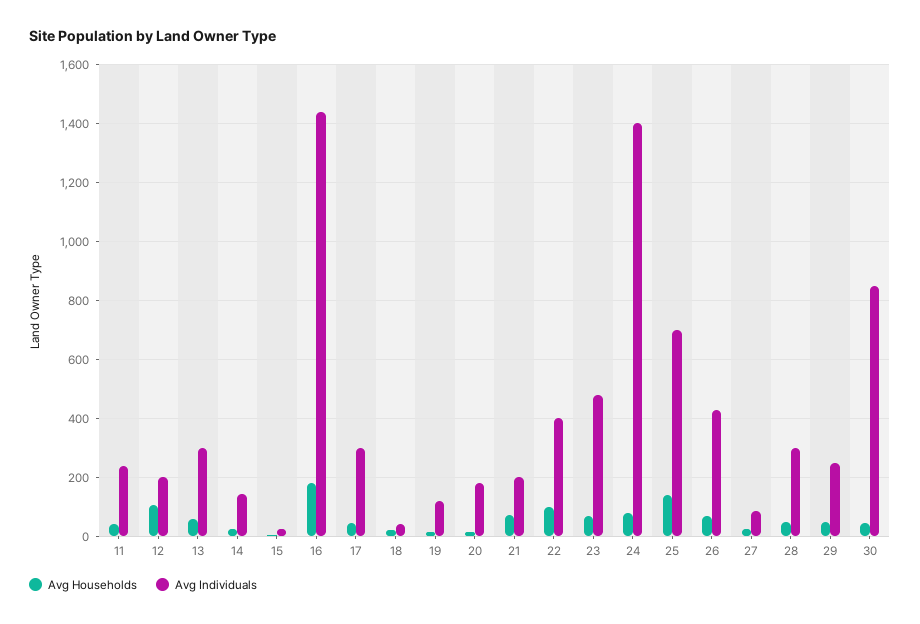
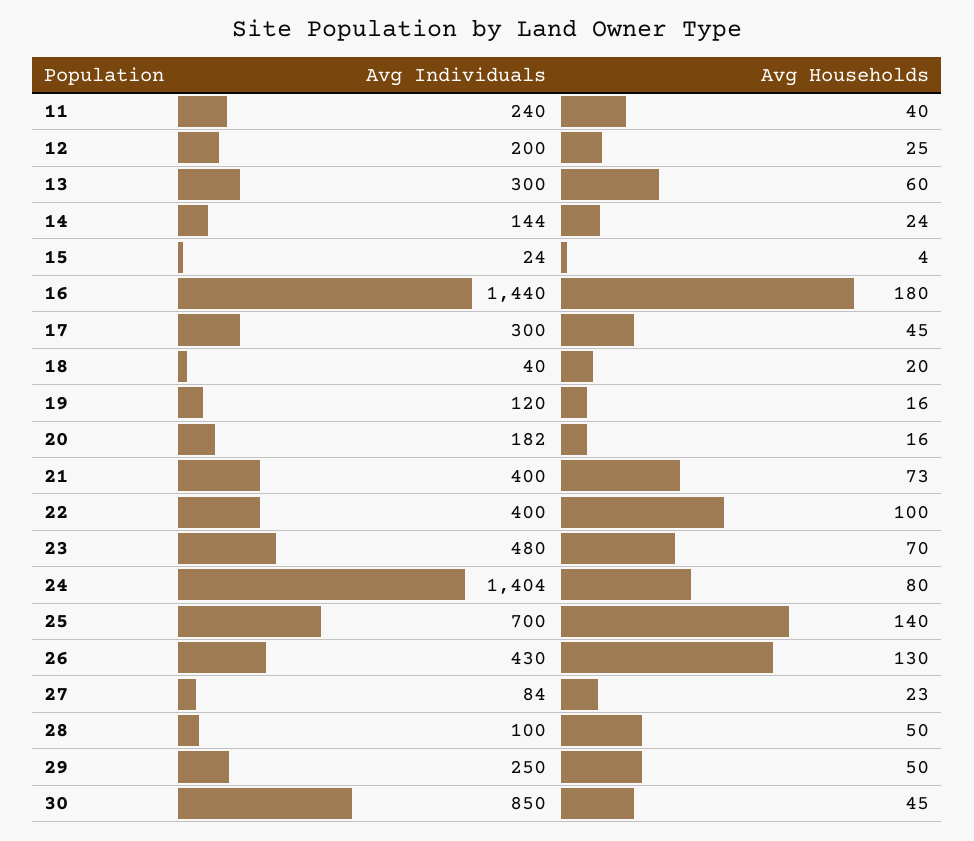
  {
    "Avg Households": {
      "11": 40,
-     "12": 100,
+     "12": 25,
      "13": 60,
      "14": 24,
      "15": 4,
      "16": 180,
      "17": 45,
      "18": 20,
      "19": 16,
      "20": 16,
      "21": 73,
      "22": 100,
      "23": 70,
      "24": 80,
      "25": 140,
-     "26": 75,
+     "26": 130,
      "27": 23,
      "28": 50,
      "29": 50,
      "30": 45
    },
    "Avg Individuals": {
      "11": 240,
      "12": 200,
      "13": 300,
      "14": 144,
      "15": 24,
      "16": 1440,
      "17": 300,
      "18": 40,
      "19": 120,
      "20": 182,
-     "21": 200,
+     "21": 400,
      "22": 400,
      "23": 480,
      "24": 1404,
      "25": 700,
      "26": 430,
      "27": 84,
-     "28": 300,
+     "28": 100,
      "29": 250,
      "30": 850
    }
  }

